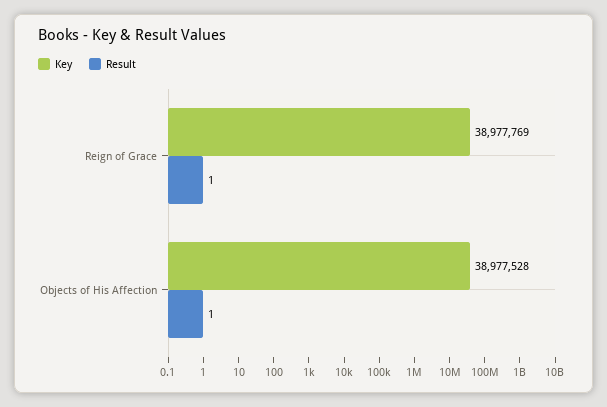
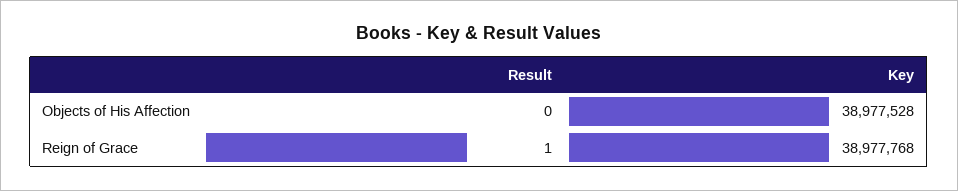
  {
    "Key": {
-     "Reign of Grace": 38977769,
+     "Reign of Grace": 38977768,
      "Objects of His Affection": 38977528
    },
    "Result": {
      "Reign of Grace": 1,
-     "Objects of His Affection": 1
+     "Objects of His Affection": 0
    }
  }

